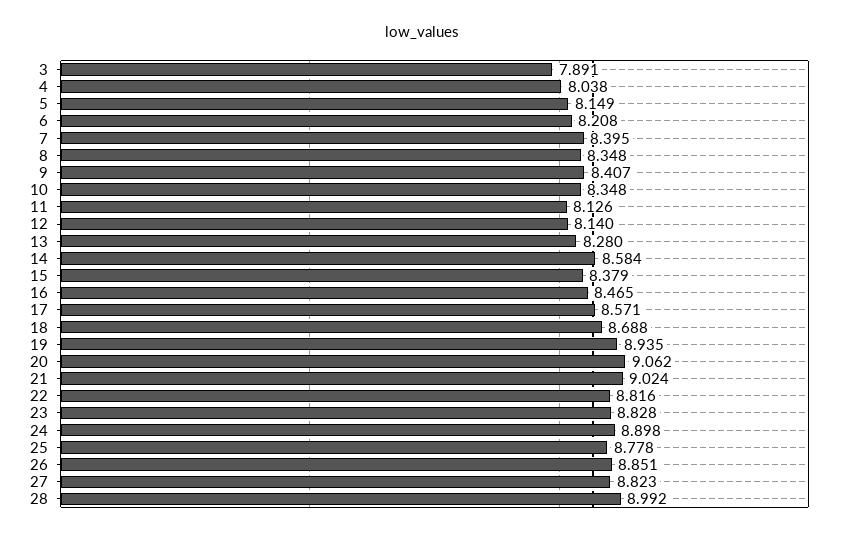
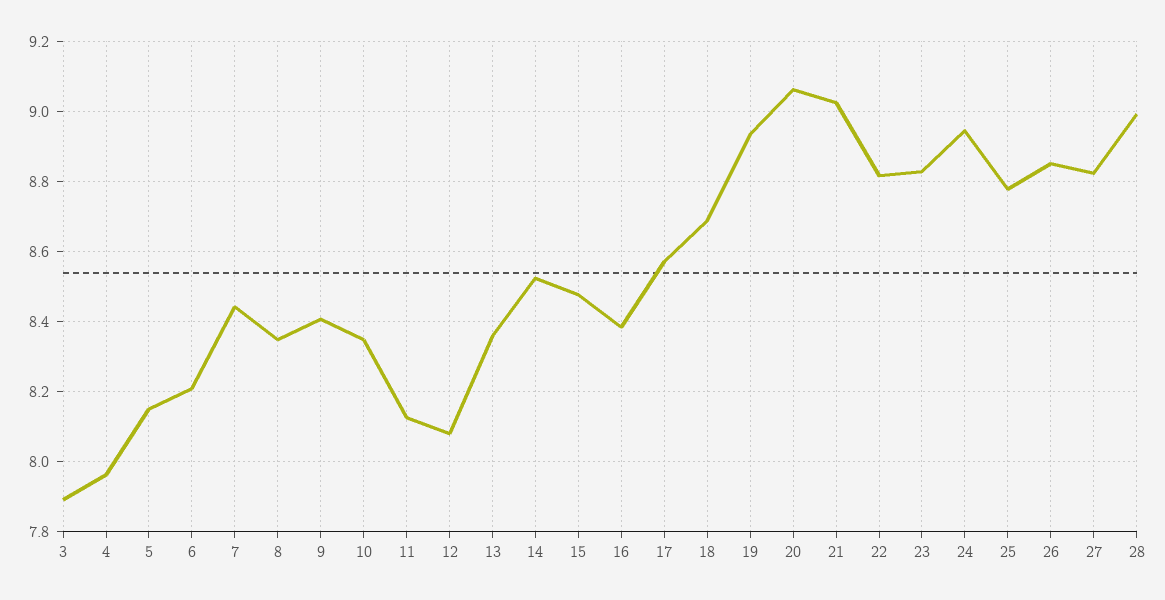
  {
    "3": 7.891,
-   "4": 8.038,
+   "4": 7.96,
    "5": 8.149,
    "6": 8.208,
-   "7": 8.395,
+   "7": 8.44,
    "8": 8.348,
    "9": 8.407,
    "10": 8.348,
    "11": 8.126,
-   "12": 8.14,
+   "12": 8.08,
-   "13": 8.28,
+   "13": 8.36,
-   "14": 8.584,
+   "14": 8.52,
-   "15": 8.379,
+   "15": 8.48,
-   "16": 8.465,
+   "16": 8.38,
    "17": 8.571,
    "18": 8.688,
    "19": 8.935,
    "20": 9.062,
    "21": 9.024,
    "22": 8.816,
    "23": 8.828,
-   "24": 8.898,
+   "24": 8.94,
    "25": 8.778,
    "26": 8.851,
    "27": 8.823,
    "28": 8.992
  }

